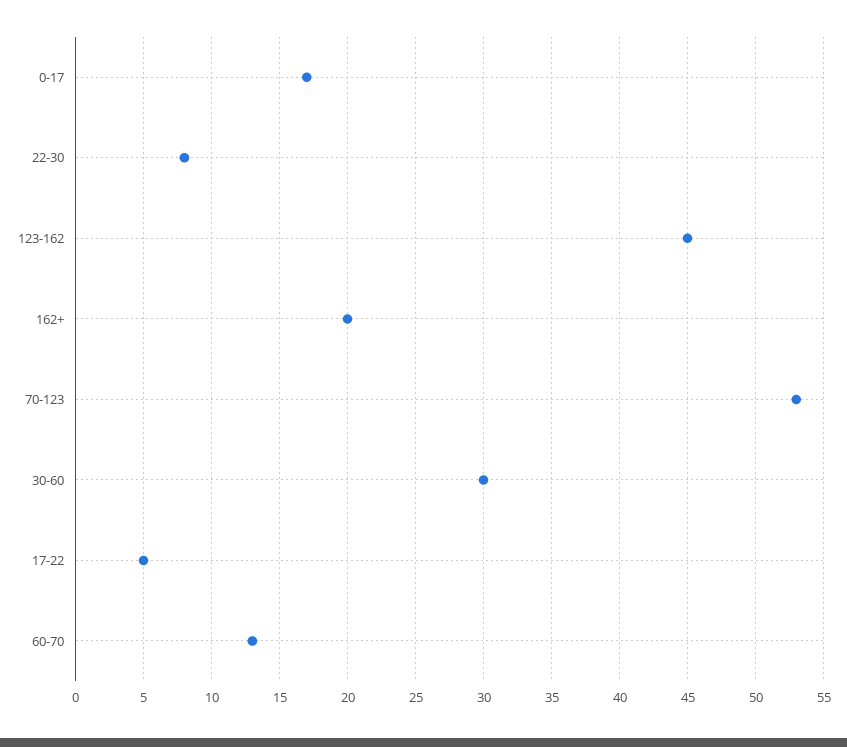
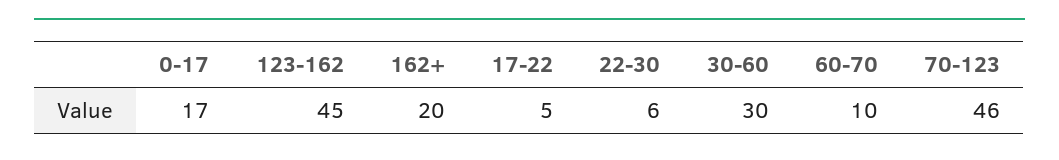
  {
    "0-17": 17,
-   "22-30": 8,
+   "22-30": 6,
    "123-162": 45,
    "162+": 20,
-   "70-123": 53,
+   "70-123": 46,
    "30-60": 30,
    "17-22": 5,
-   "60-70": 13
+   "60-70": 10
  }

